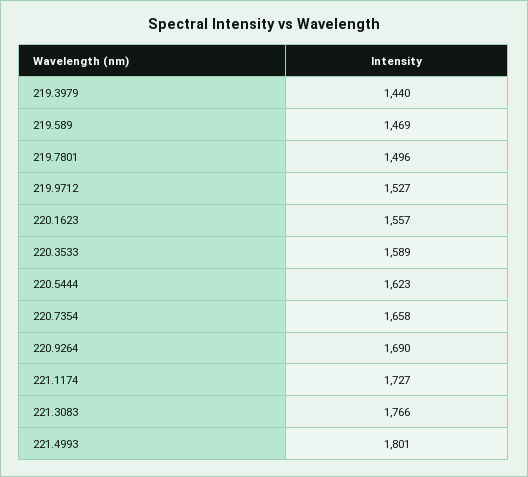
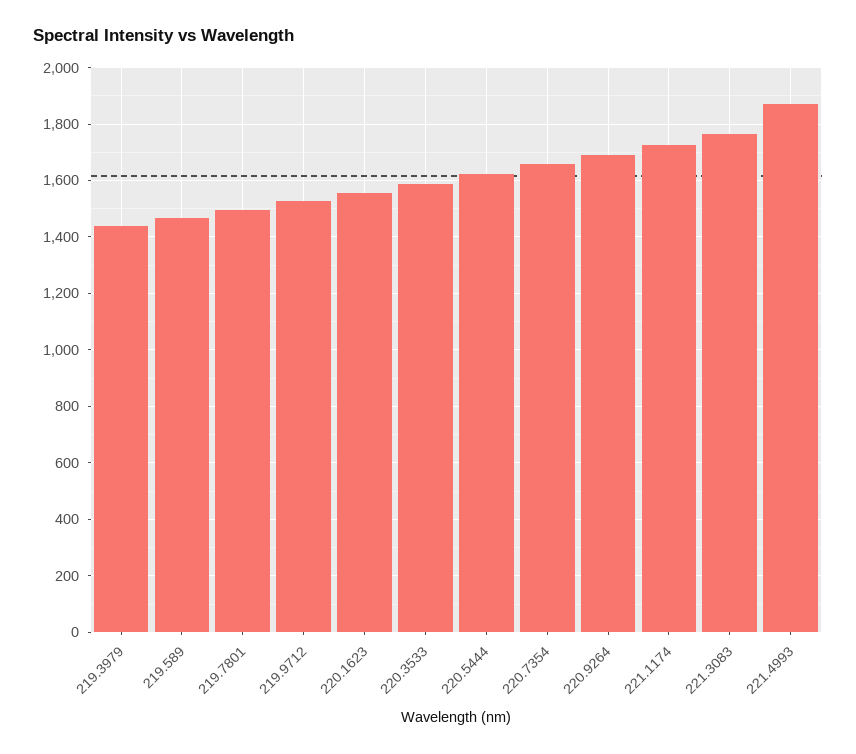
  {
    "219.3979": 1440,
    "219.589": 1469,
    "219.7801": 1496,
    "219.9712": 1527,
    "220.1623": 1557,
    "220.3533": 1589,
    "220.5444": 1623,
    "220.7354": 1658,
    "220.9264": 1690,
    "221.1174": 1727,
    "221.3083": 1766,
-   "221.4993": 1801
+   "221.4993": 1875
  }

